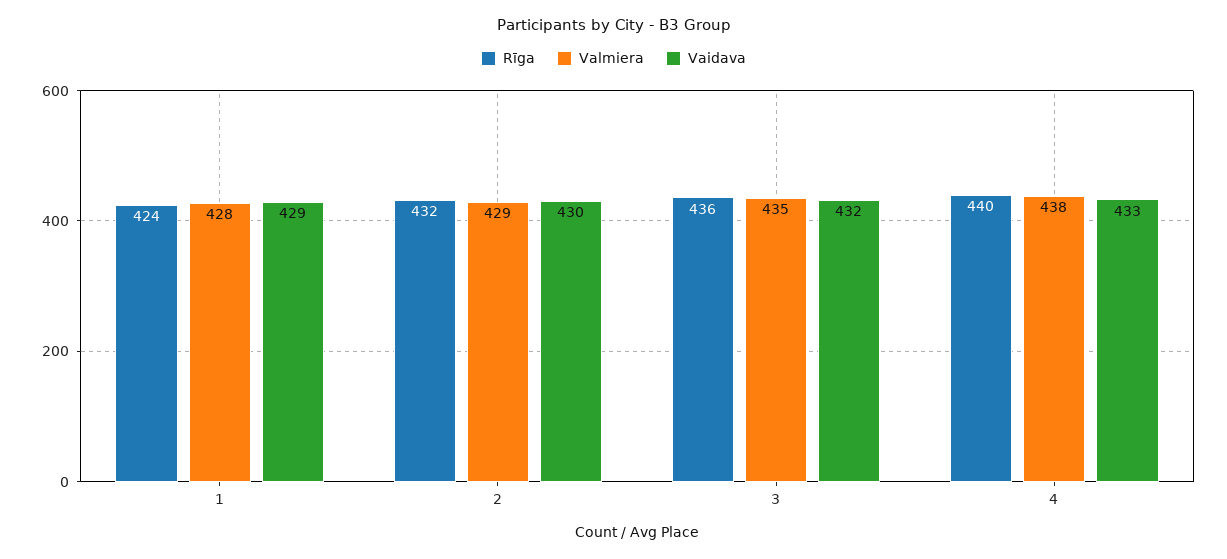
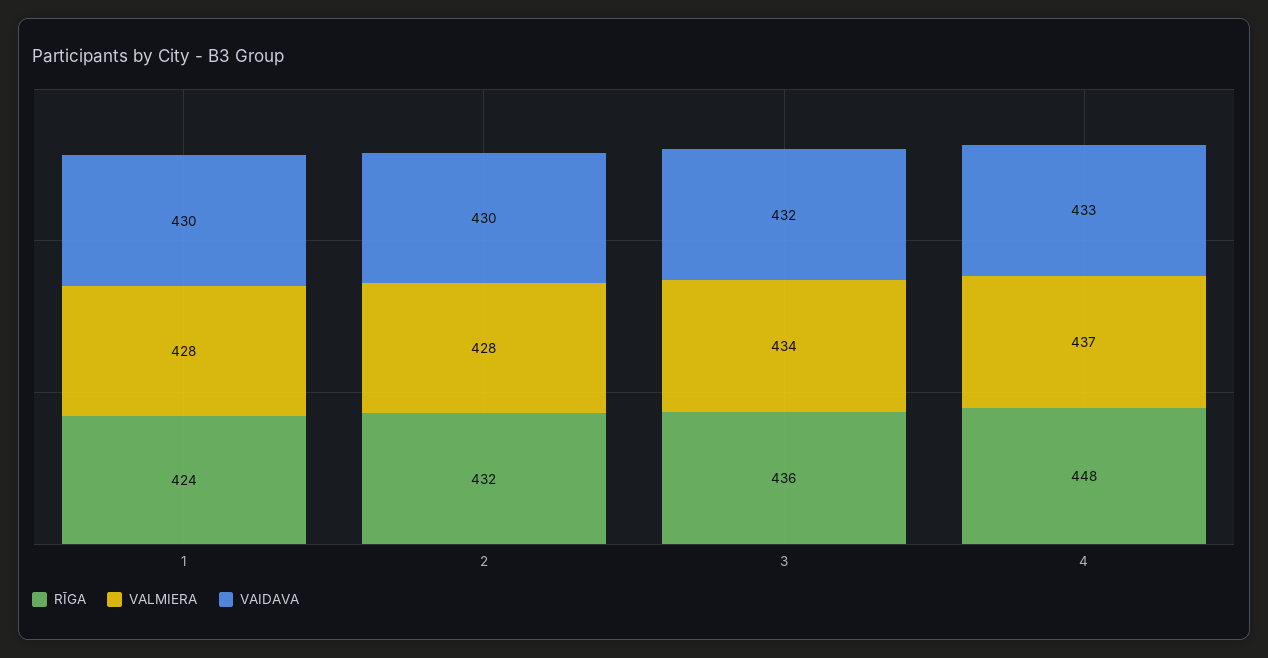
  {
    "Rīga": {
      "1": 424,
      "2": 432,
      "3": 436,
-     "4": 440
+     "4": 448
    },
    "Valmiera": {
      "1": 428,
-     "2": 429,
+     "2": 428,
-     "3": 435,
+     "3": 434,
-     "4": 438
+     "4": 437
    },
    "Vaidava": {
-     "1": 429,
+     "1": 430,
      "2": 430,
      "3": 432,
      "4": 433
    }
  }

